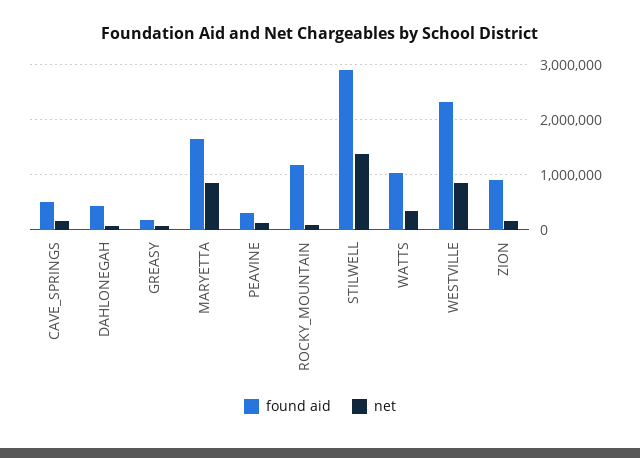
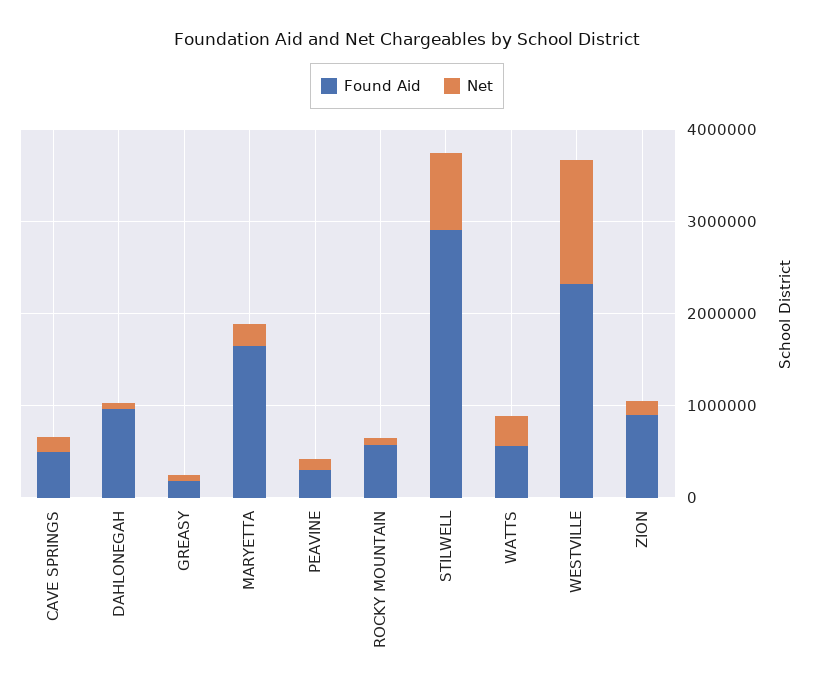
  {
    "found aid": {
      "CAVE_SPRINGS": 600000,
-     "DAHLONEGAH": 400000,
+     "DAHLONEGAH": 1000000,
      "GREASY": 200000,
      "MARYETTA": 1600000,
      "PEAVINE": 400000,
-     "ROCKY_MOUNTAIN": 1200000,
+     "ROCKY_MOUNTAIN": 600000,
      "STILWELL": 3000000,
-     "WATTS": 1000000,
+     "WATTS": 600000,
      "WESTVILLE": 2400000,
      "ZION": 1000000
    },
    "net": {
      "CAVE_SPRINGS": 200000,
      "DAHLONEGAH": 0,
      "GREASY": 0,
-     "MARYETTA": 800000,
+     "MARYETTA": 200000,
      "PEAVINE": 200000,
      "ROCKY_MOUNTAIN": 0,
-     "STILWELL": 1400000,
+     "STILWELL": 800000,
      "WATTS": 400000,
-     "WESTVILLE": 800000,
+     "WESTVILLE": 1400000,
      "ZION": 200000
    }
  }

